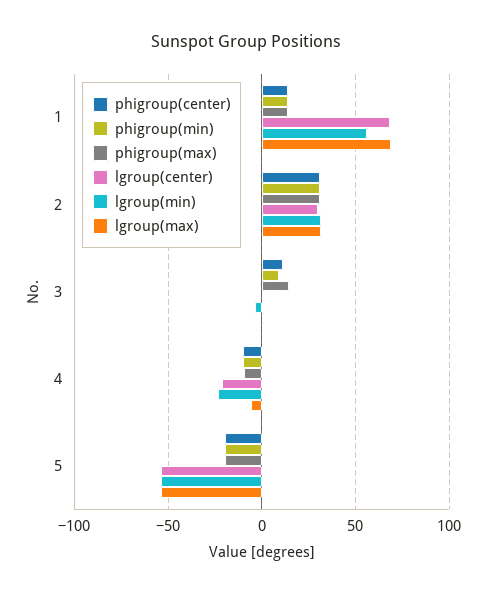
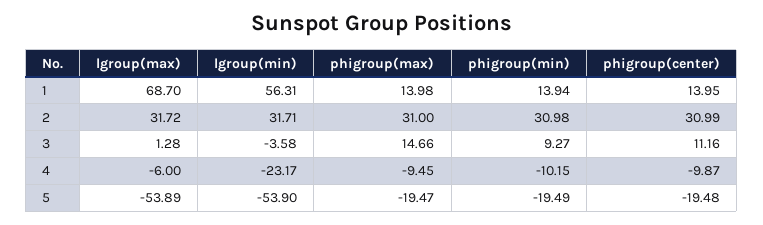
  {
    "phigroup(center)": {
      "1": 13.95,
      "2": 30.99,
      "3": 11.16,
      "4": -9.87,
      "5": -19.48
    },
    "phigroup(min)": {
      "1": 13.94,
      "2": 30.98,
      "3": 9.27,
      "4": -10.15,
      "5": -19.49
    },
    "phigroup(max)": {
      "1": 13.98,
      "2": 31,
      "3": 14.66,
      "4": -9.45,
      "5": -19.47
    },
-   "lgroup(center)": {
-     "1": 70,
-     "2": 30,
-     "3": 0,
-     "4": -20,
-     "5": -55
-   },
    "lgroup(min)": {
      "1": 56.31,
      "2": 31.71,
      "3": -3.58,
      "4": -23.17,
      "5": -53.9
    },
    "lgroup(max)": {
      "1": 68.7,
      "2": 31.72,
      "3": 1.28,
      "4": -6,
      "5": -53.89
    }
  }

